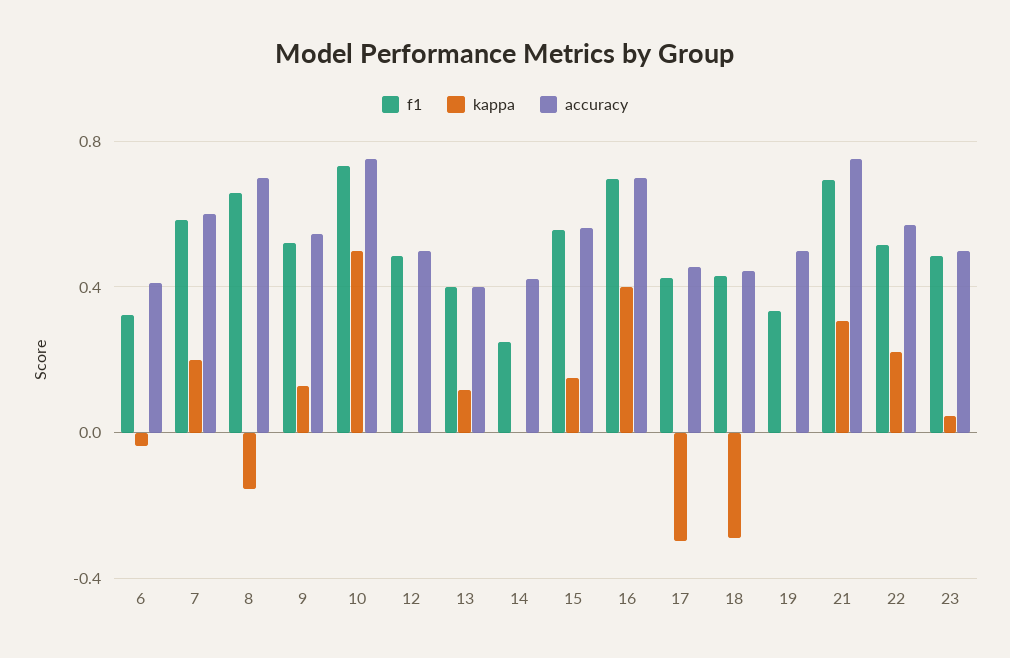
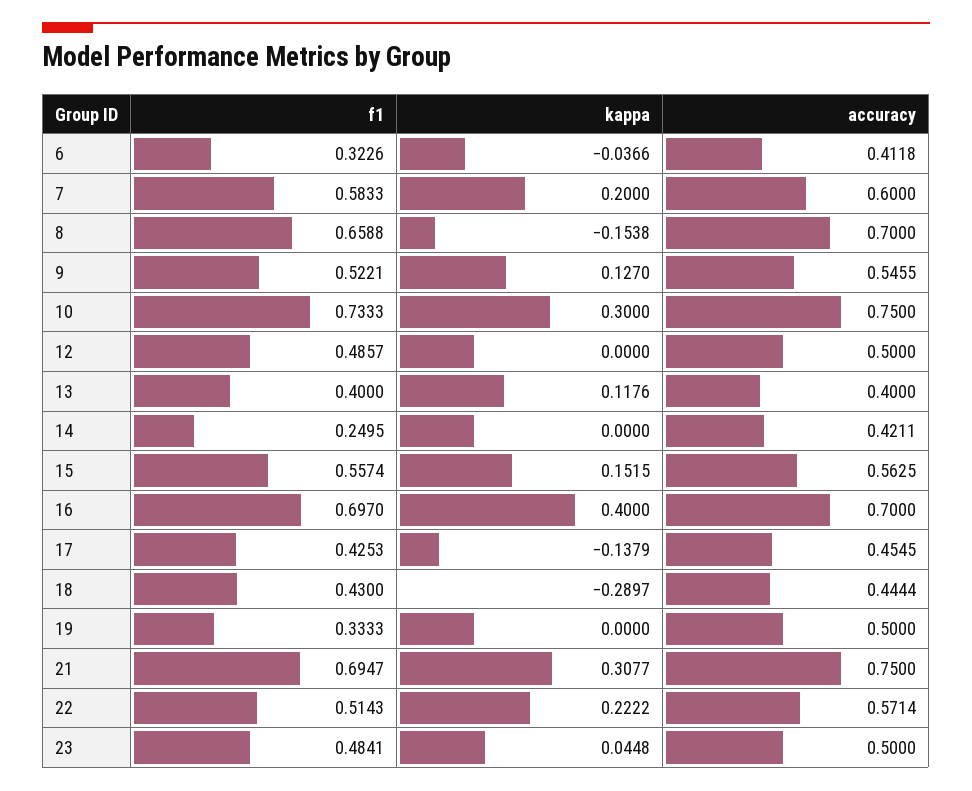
  {
    "f1": {
      "6": 0.3226,
      "7": 0.5833,
      "8": 0.6588,
      "9": 0.5221,
      "10": 0.7333,
      "12": 0.4857,
      "13": 0.4,
      "14": 0.2495,
      "15": 0.5574,
      "16": 0.697,
      "17": 0.4253,
      "18": 0.43,
      "19": 0.3333,
      "21": 0.6947,
      "22": 0.5143,
      "23": 0.4841
    },
    "kappa": {
      "6": -0.0366,
      "7": 0.2,
      "8": -0.1538,
      "9": 0.127,
-     "10": 0.5,
+     "10": 0.3,
      "12": 0,
      "13": 0.1176,
      "14": 0,
      "15": 0.1515,
      "16": 0.4,
-     "17": -0.3,
+     "17": -0.1379,
      "18": -0.2897,
      "19": 0,
      "21": 0.3077,
      "22": 0.2222,
      "23": 0.0448
    },
    "accuracy": {
      "6": 0.4118,
      "7": 0.6,
      "8": 0.7,
      "9": 0.5455,
      "10": 0.75,
      "12": 0.5,
      "13": 0.4,
      "14": 0.4211,
      "15": 0.5625,
      "16": 0.7,
      "17": 0.4545,
      "18": 0.4444,
      "19": 0.5,
      "21": 0.75,
      "22": 0.5714,
      "23": 0.5
    }
  }

